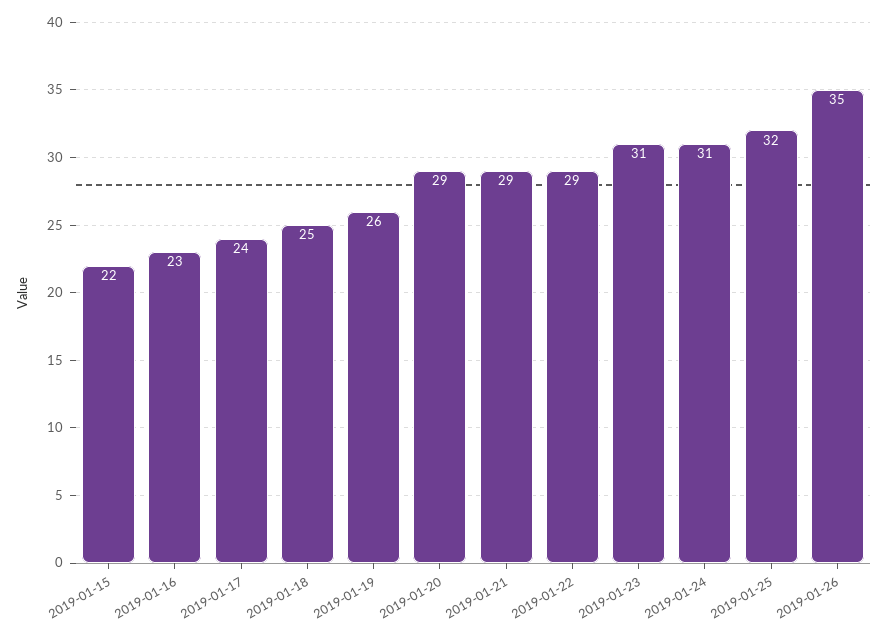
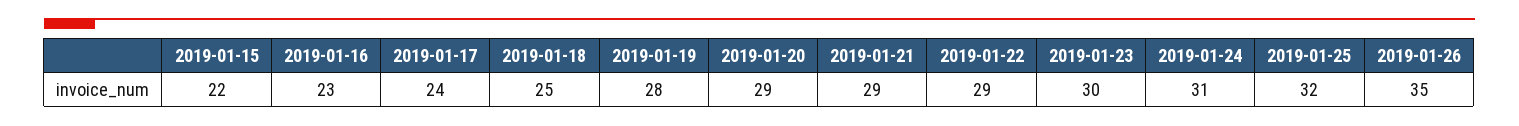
  {
    "2019-01-15": 22,
    "2019-01-16": 23,
    "2019-01-17": 24,
    "2019-01-18": 25,
-   "2019-01-19": 26,
+   "2019-01-19": 28,
    "2019-01-20": 29,
    "2019-01-21": 29,
    "2019-01-22": 29,
-   "2019-01-23": 31,
+   "2019-01-23": 30,
    "2019-01-24": 31,
    "2019-01-25": 32,
    "2019-01-26": 35
  }

